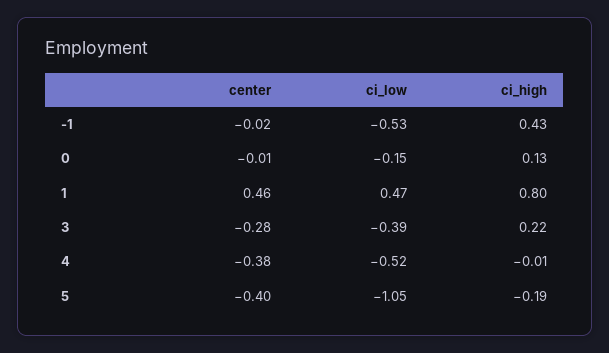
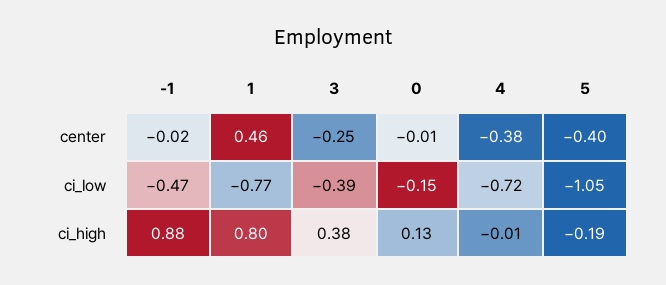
  {
    "center": {
      "-1": -0.02,
      "0": -0.01,
      "1": 0.46,
-     "3": -0.28,
+     "3": -0.25,
      "4": -0.38,
      "5": -0.4
    },
    "ci_low": {
-     "-1": -0.53,
+     "-1": -0.47,
      "0": -0.15,
-     "1": 0.47,
+     "1": -0.77,
      "3": -0.39,
-     "4": -0.52,
+     "4": -0.72,
      "5": -1.05
    },
    "ci_high": {
-     "-1": 0.43,
+     "-1": 0.88,
      "0": 0.13,
      "1": 0.8,
-     "3": 0.22,
+     "3": 0.38,
      "4": -0.01,
      "5": -0.19
    }
  }

